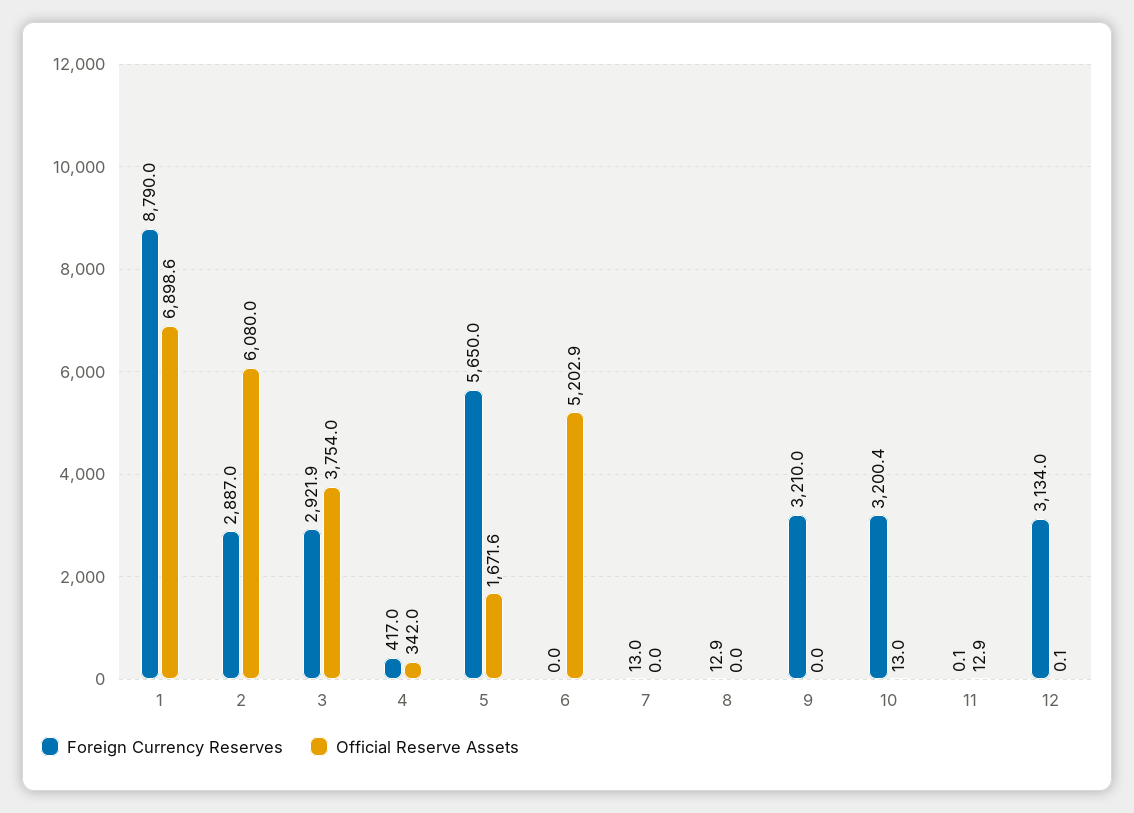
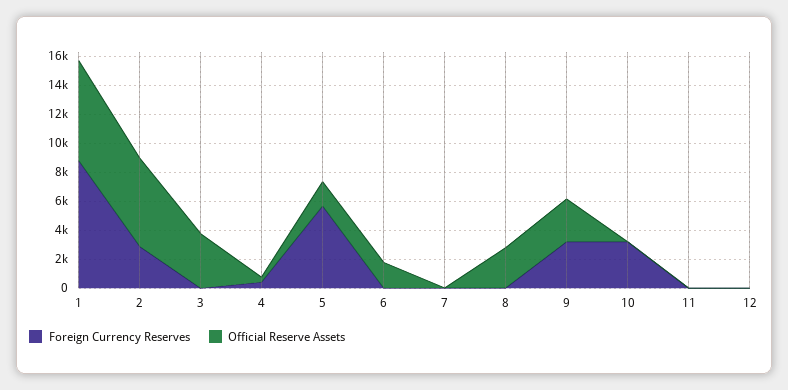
  {
    "Foreign Currency Reserves": {
      "1": 8790,
      "2": 2887,
-     "3": 2921.9,
+     "3": 0,
      "4": 417,
      "5": 5650,
      "6": 0,
      "7": 13,
      "8": 12.9,
      "9": 3210,
      "10": 3200.4,
      "11": 0.1,
-     "12": 3134
+     "12": 0
    },
    "Official Reserve Assets": {
      "1": 6898.6,
      "2": 6080,
      "3": 3754,
      "4": 342,
      "5": 1671.6,
-     "6": 5202.9,
+     "6": 2000,
      "7": 0,
-     "8": 0,
+     "8": 3000,
-     "9": 0,
+     "9": 3000,
      "10": 13,
      "11": 12.9,
      "12": 0.1
    }
  }

